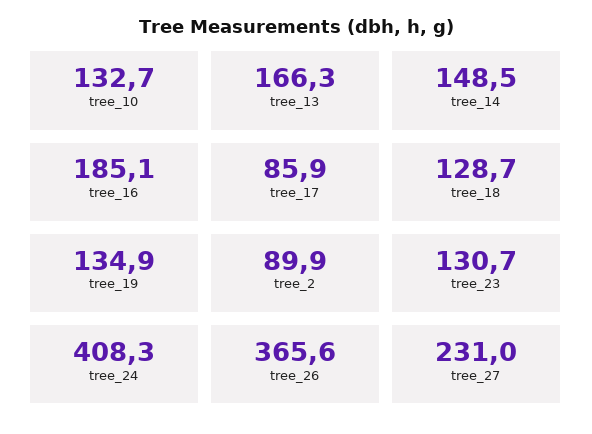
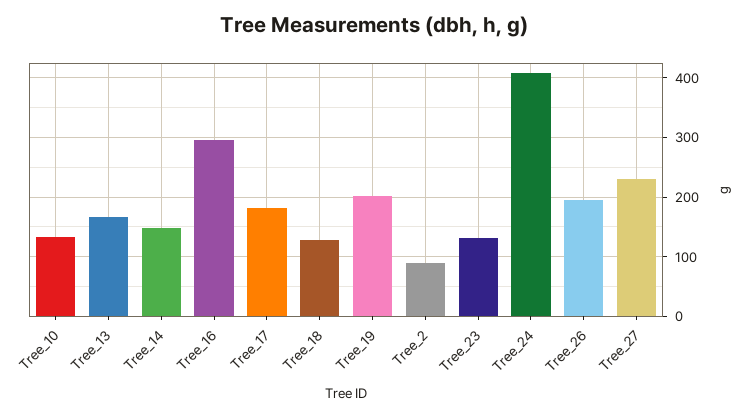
  {
    "tree_10": 132.7,
    "tree_13": 166.3,
    "tree_14": 148.5,
-   "tree_16": 185.1,
+   "tree_16": 300,
-   "tree_17": 85.9,
+   "tree_17": 180,
    "tree_18": 128.7,
-   "tree_19": 134.9,
+   "tree_19": 200,
    "tree_2": 89.9,
    "tree_23": 130.7,
    "tree_24": 408.3,
-   "tree_26": 365.6,
+   "tree_26": 200,
    "tree_27": 231
  }

